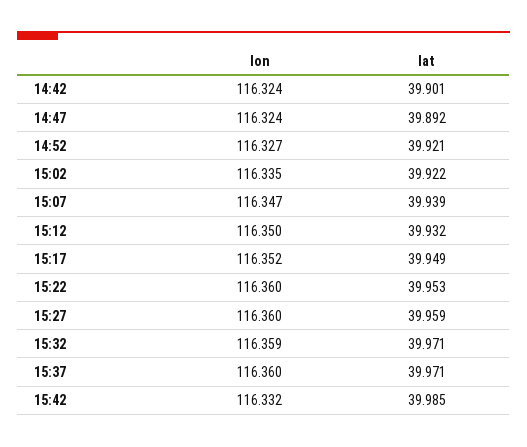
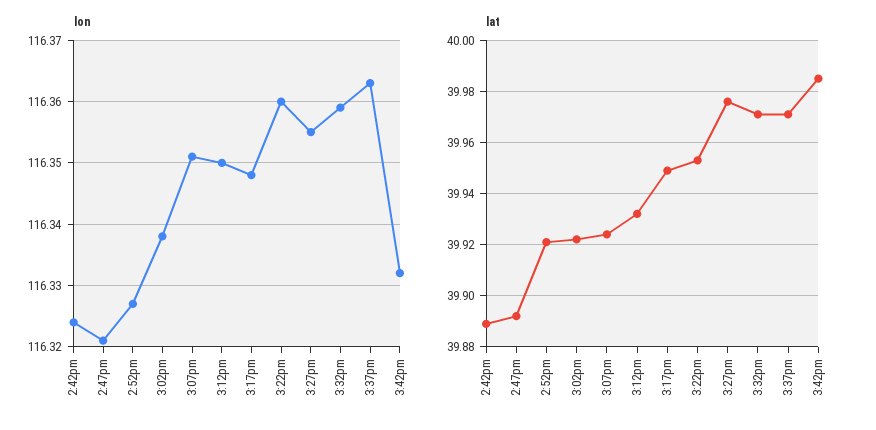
  {
    "lon": {
      "14:42": 116.324,
-     "14:47": 116.324,
+     "14:47": 116.321,
      "14:52": 116.327,
-     "15:02": 116.335,
+     "15:02": 116.338,
-     "15:07": 116.347,
+     "15:07": 116.351,
      "15:12": 116.35,
-     "15:17": 116.352,
+     "15:17": 116.348,
      "15:22": 116.36,
-     "15:27": 116.36,
+     "15:27": 116.355,
      "15:32": 116.359,
-     "15:37": 116.36,
+     "15:37": 116.363,
      "15:42": 116.332
    },
    "lat": {
-     "14:42": 39.901,
+     "14:42": 39.89,
      "14:47": 39.892,
      "14:52": 39.921,
      "15:02": 39.922,
-     "15:07": 39.939,
+     "15:07": 39.925,
      "15:12": 39.932,
      "15:17": 39.949,
      "15:22": 39.953,
-     "15:27": 39.959,
+     "15:27": 39.975,
      "15:32": 39.971,
      "15:37": 39.971,
      "15:42": 39.985
    }
  }

